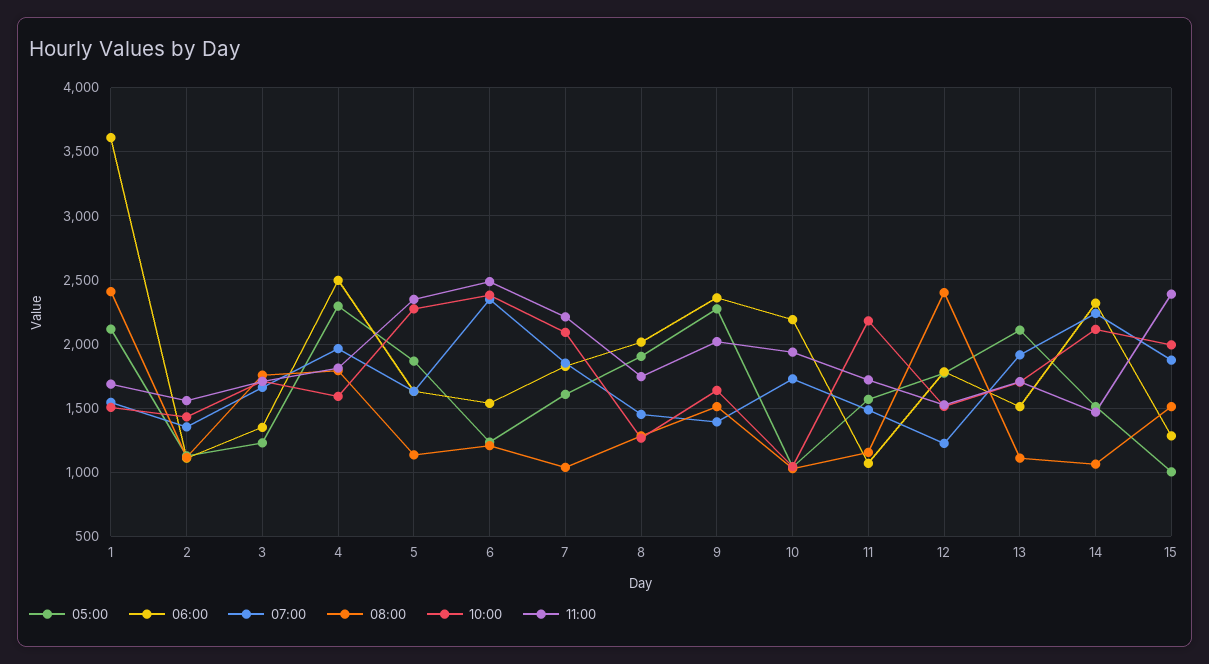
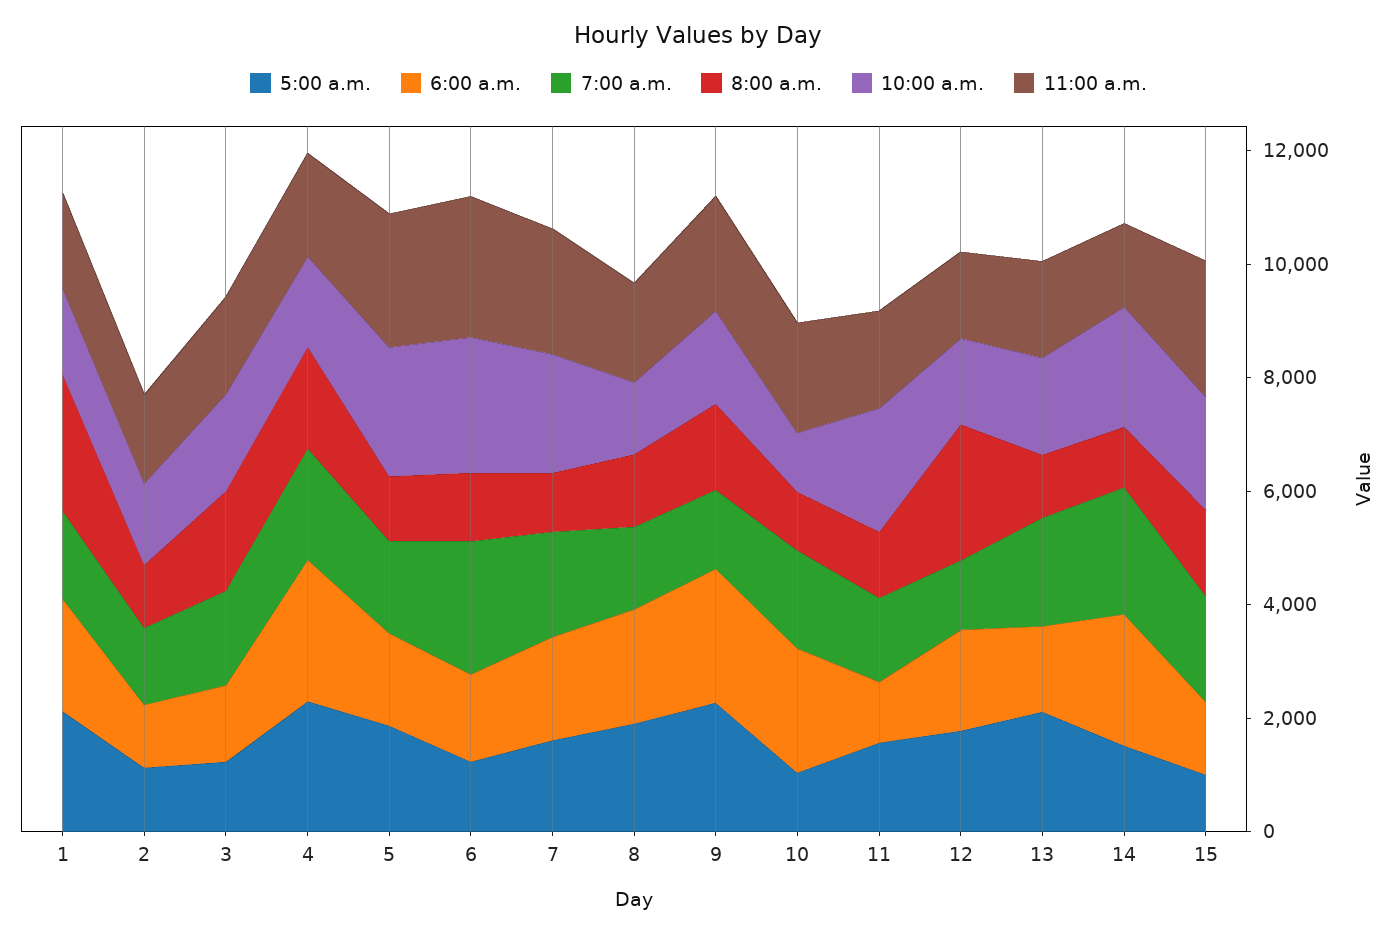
  {
    "05:00": {
      "1": 2100,
      "2": 1150,
      "3": 1250,
      "4": 2300,
      "5": 1850,
      "6": 1250,
      "7": 1600,
      "8": 1900,
      "9": 2300,
      "10": 1050,
      "11": 1550,
      "12": 1750,
      "13": 2100,
      "14": 1500,
      "15": 1000
    },
    "06:00": {
-     "1": 3600,
+     "1": 2000,
      "2": 1100,
      "3": 1350,
      "4": 2500,
      "5": 1650,
      "6": 1550,
      "7": 1850,
      "8": 2000,
      "9": 2350,
      "10": 2200,
      "11": 1050,
      "12": 1800,
      "13": 1500,
      "14": 2300,
      "15": 1300
    },
    "07:00": {
      "1": 1550,
      "2": 1350,
      "3": 1650,
      "4": 1950,
      "5": 1650,
      "6": 2350,
      "7": 1850,
      "8": 1450,
      "9": 1400,
      "10": 1750,
      "11": 1500,
      "12": 1200,
      "13": 1900,
      "14": 2250,
      "15": 1850
    },
    "08:00": {
      "1": 2400,
      "2": 1100,
      "3": 1750,
      "4": 1800,
      "5": 1150,
      "6": 1200,
      "7": 1050,
      "8": 1300,
      "9": 1500,
      "10": 1050,
      "11": 1150,
      "12": 2400,
      "13": 1100,
      "14": 1050,
      "15": 1500
    },
    "10:00": {
      "1": 1500,
      "2": 1450,
      "3": 1700,
      "4": 1600,
      "5": 2300,
      "6": 2400,
      "7": 2100,
      "8": 1250,
      "9": 1650,
      "10": 1050,
      "11": 2200,
      "12": 1500,
      "13": 1700,
      "14": 2100,
      "15": 2000
    },
    "11:00": {
      "1": 1700,
      "2": 1550,
      "3": 1700,
      "4": 1800,
      "5": 2350,
      "6": 2500,
      "7": 2200,
      "8": 1750,
      "9": 2000,
      "10": 1950,
      "11": 1700,
      "12": 1550,
      "13": 1700,
      "14": 1450,
      "15": 2400
    }
  }

